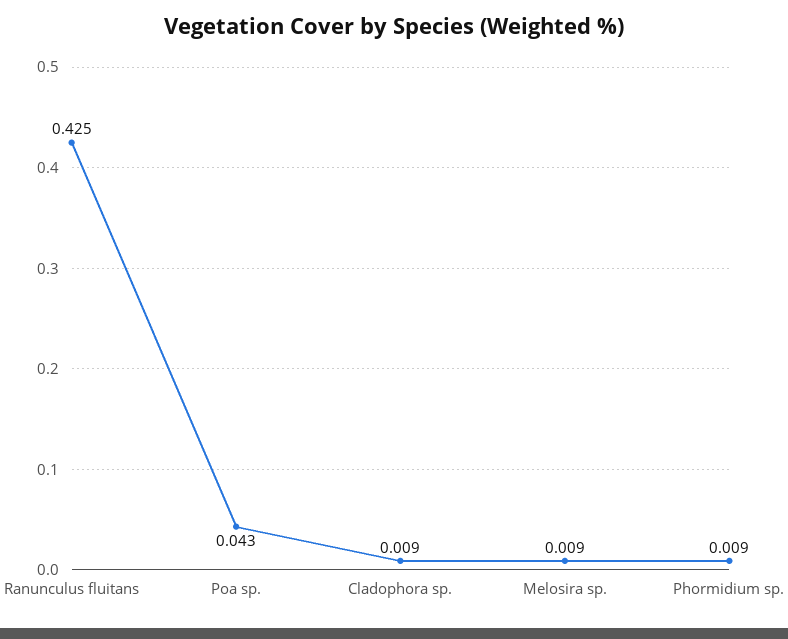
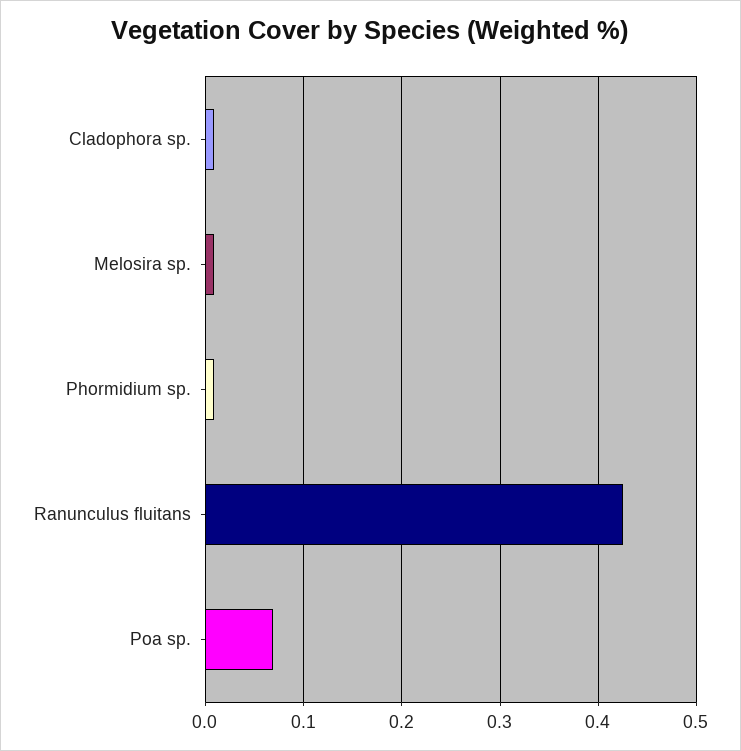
  {
    "Ranunculus fluitans": 0.425,
-   "Poa sp.": 0.043,
+   "Poa sp.": 0.07,
    "Cladophora sp.": 0.009,
    "Melosira sp.": 0.009,
    "Phormidium sp.": 0.009
  }

